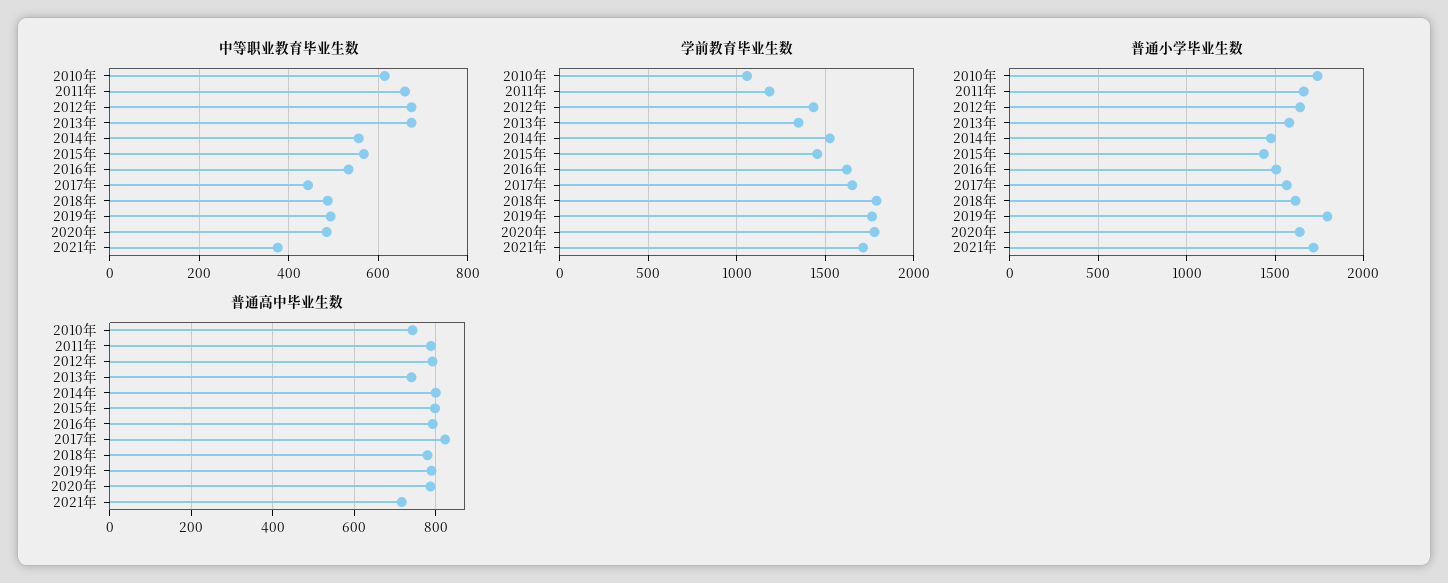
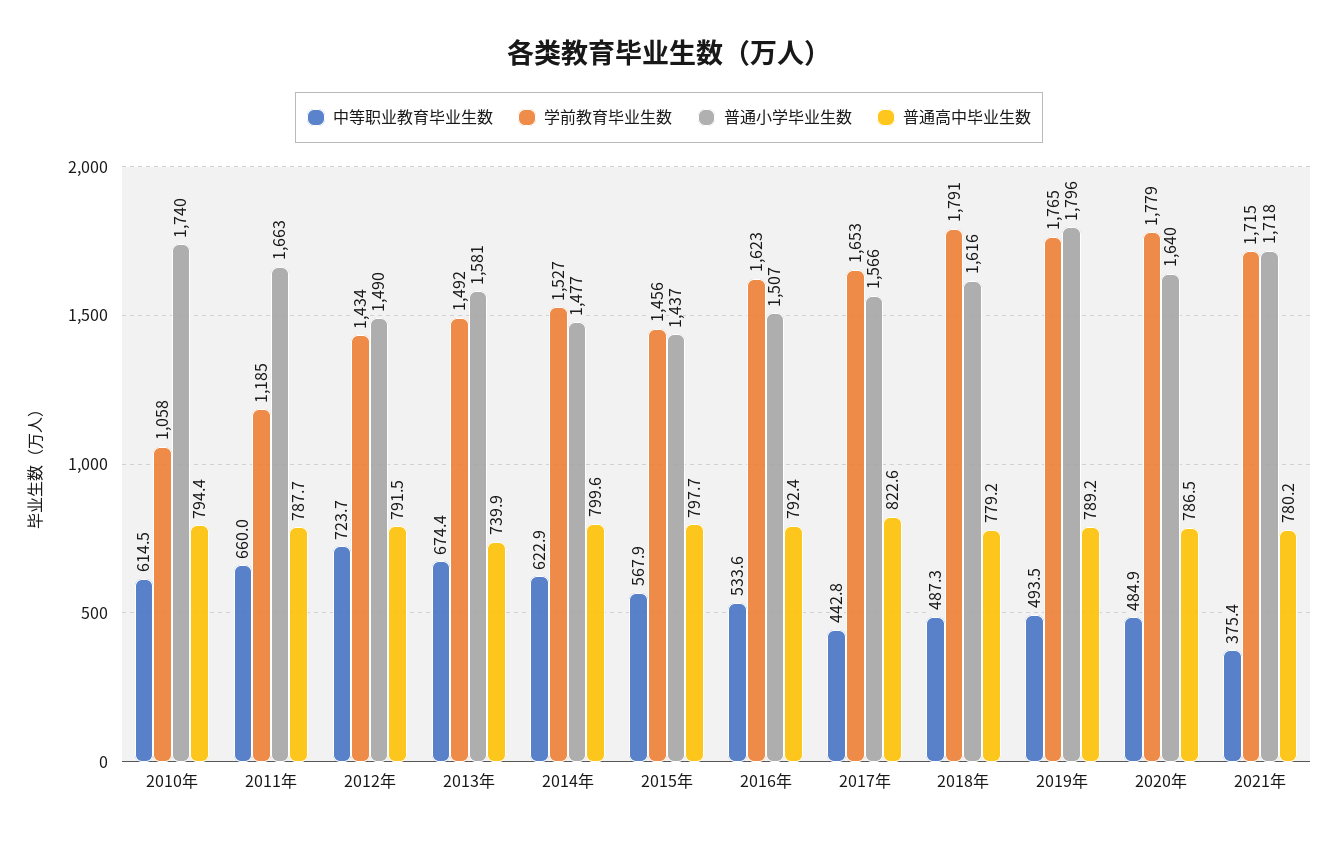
  {
    "中等职业教育毕业生数": {
      "2010年": 614.5,
      "2011年": 660,
-     "2012年": 680,
+     "2012年": 723.7,
      "2013年": 674.4,
-     "2014年": 560,
+     "2014年": 622.9,
      "2015年": 567.9,
      "2016年": 533.6,
      "2017年": 442.8,
      "2018年": 487.3,
      "2019年": 493.5,
      "2020年": 484.9,
      "2021年": 375.4
    },
    "学前教育毕业生数": {
      "2010年": 1058,
      "2011年": 1185,
      "2012年": 1434,
-     "2013年": 1350,
+     "2013年": 1492,
      "2014年": 1527,
      "2015年": 1456,
      "2016年": 1623,
      "2017年": 1653,
      "2018年": 1791,
      "2019年": 1765,
      "2020年": 1779,
      "2021年": 1715
    },
    "普通小学毕业生数": {
      "2010年": 1740,
      "2011年": 1663,
-     "2012年": 1650,
+     "2012年": 1490,
      "2013年": 1581,
      "2014年": 1477,
      "2015年": 1437,
      "2016年": 1507,
      "2017年": 1566,
      "2018年": 1616,
      "2019年": 1796,
      "2020年": 1640,
      "2021年": 1718
    },
    "普通高中毕业生数": {
-     "2010年": 740,
+     "2010年": 794.4,
      "2011年": 787.7,
      "2012年": 791.5,
      "2013年": 739.9,
      "2014年": 799.6,
      "2015年": 797.7,
      "2016年": 792.4,
      "2017年": 822.6,
      "2018年": 779.2,
      "2019年": 789.2,
      "2020年": 786.5,
-     "2021年": 720
+     "2021年": 780.2
    }
  }

